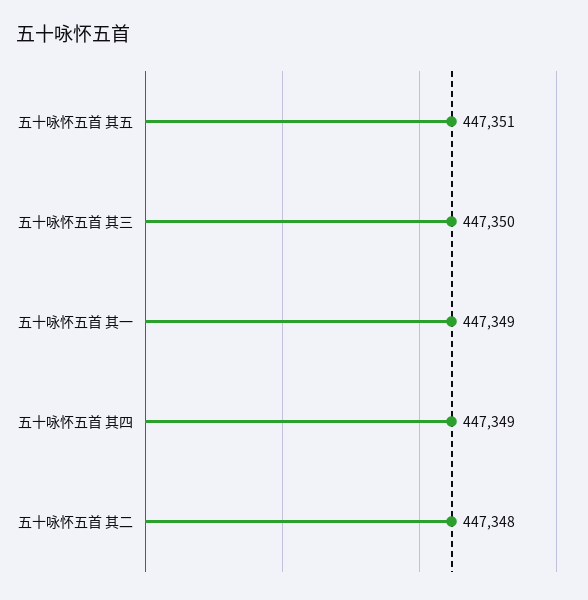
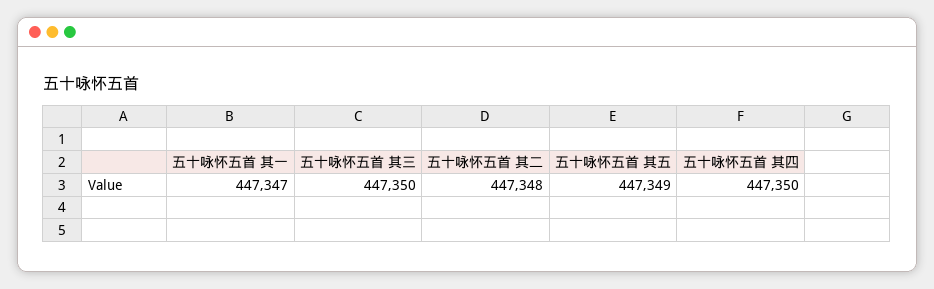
  {
-   "五十咏怀五首 其五": 447351,
+   "五十咏怀五首 其五": 447349,
    "五十咏怀五首 其三": 447350,
-   "五十咏怀五首 其一": 447349,
+   "五十咏怀五首 其一": 447347,
-   "五十咏怀五首 其四": 447349,
+   "五十咏怀五首 其四": 447350,
    "五十咏怀五首 其二": 447348
  }

